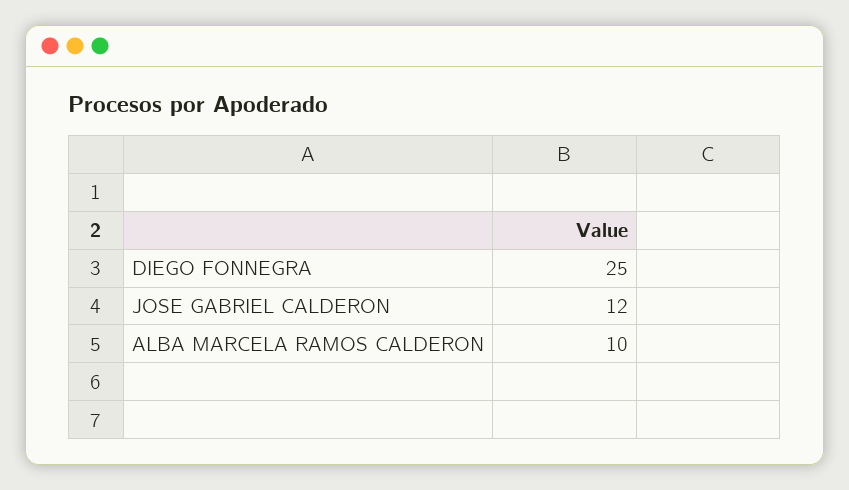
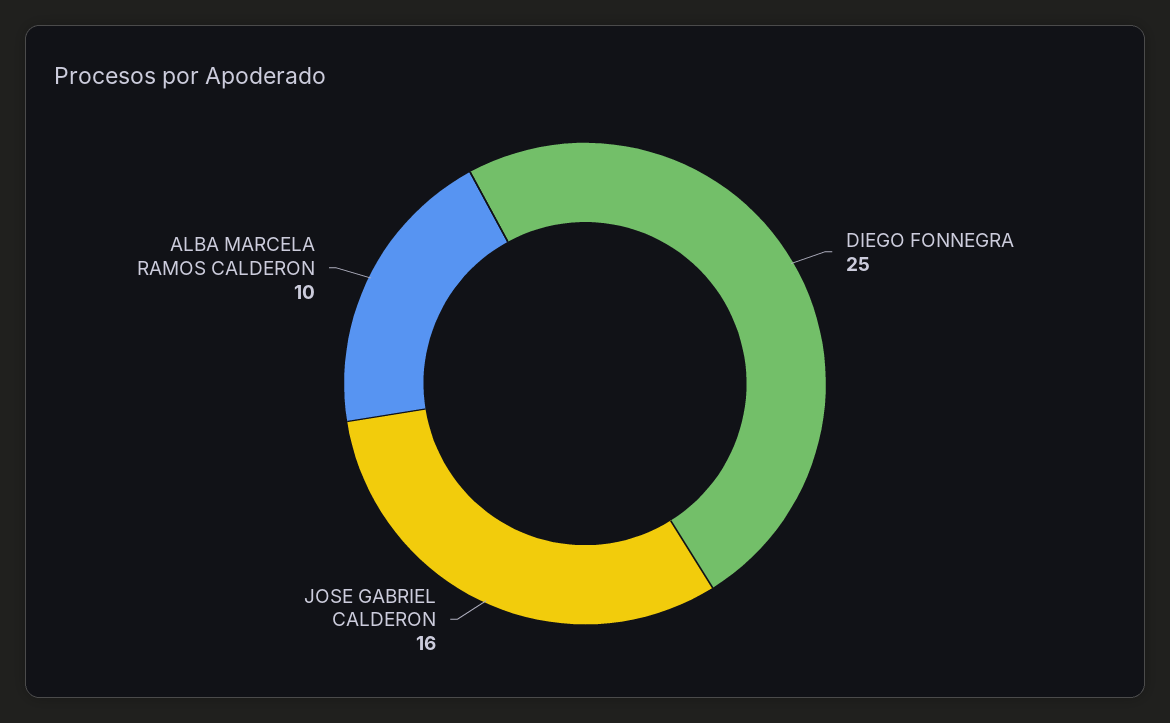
  {
    "DIEGO FONNEGRA": 25,
-   "JOSE GABRIEL CALDERON": 12,
+   "JOSE GABRIEL CALDERON": 16,
    "ALBA MARCELA RAMOS CALDERON": 10
  }

